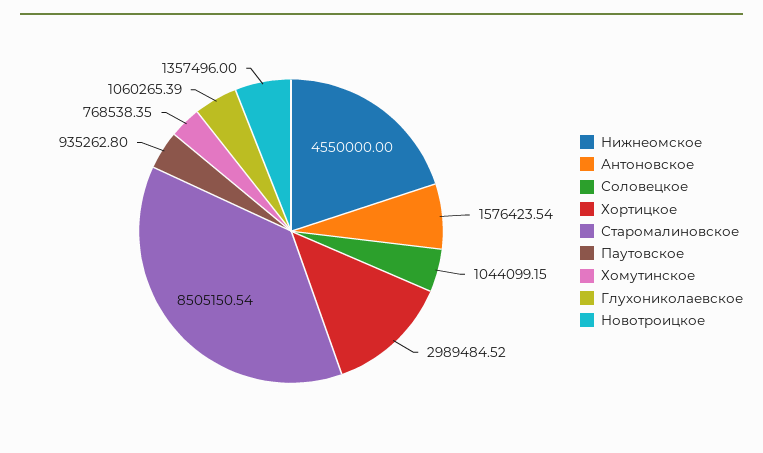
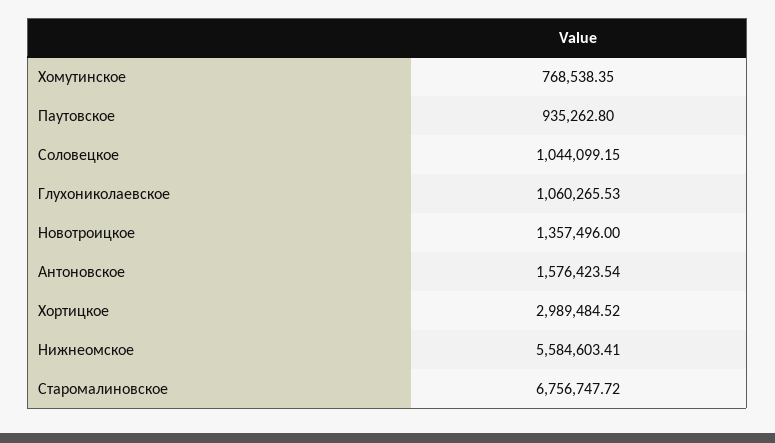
  {
-   "Нижнеомское": 4550000,
+   "Нижнеомское": 5584603.41,
    "Антоновское": 1576423.54,
    "Соловецкое": 1044099.15,
    "Хортицкое": 2989484.52,
-   "Старомалиновское": 8505150.54,
+   "Старомалиновское": 6756747.72,
    "Паутовское": 935262.8,
    "Хомутинское": 768538.35,
-   "Глухониколаевское": 1060265.39,
+   "Глухониколаевское": 1060265.53,
    "Новотроицкое": 1357496
  }

